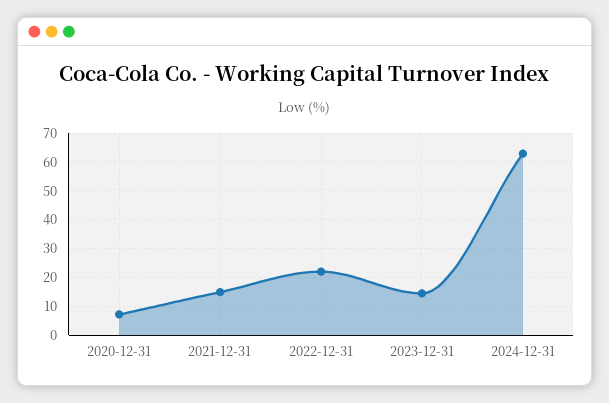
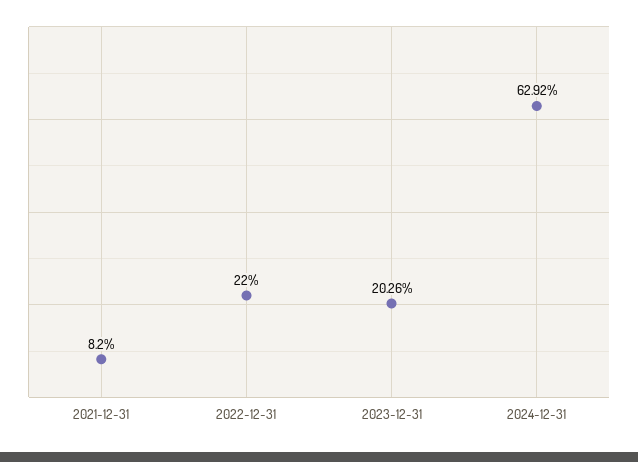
  {
-   "2020-12-31": 7.5,
-   "2021-12-31": 15,
+   "2021-12-31": 8.2,
    "2022-12-31": 22,
-   "2023-12-31": 15,
+   "2023-12-31": 20.26,
    "2024-12-31": 62.92
  }

